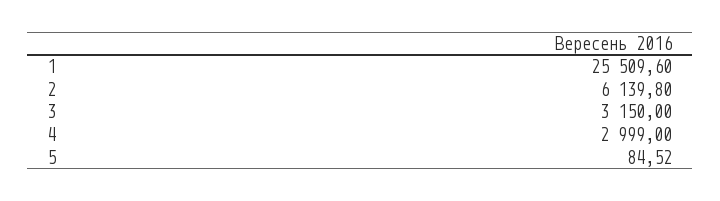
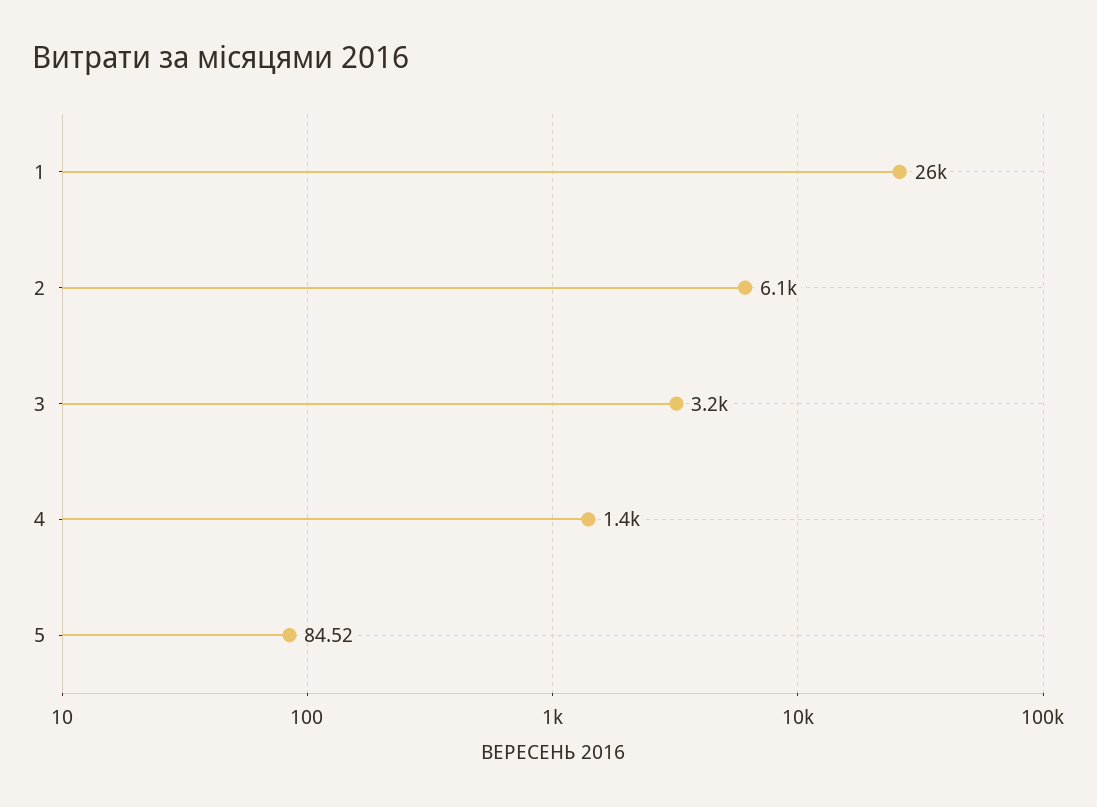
  {
    "1": 25509.6,
    "2": 6139.8,
    "3": 3150,
-   "4": 2999,
+   "4": 1400,
    "5": 84.52
  }

